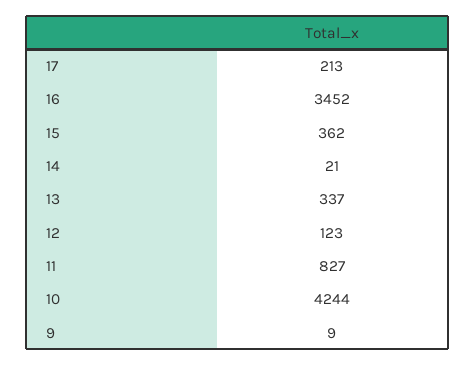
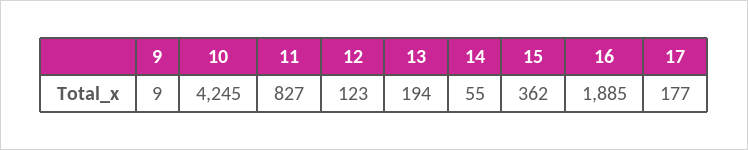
  {
-   "17": 213,
+   "17": 177,
-   "16": 3452,
+   "16": 1885,
    "15": 362,
-   "14": 21,
+   "14": 55,
-   "13": 337,
+   "13": 194,
    "12": 123,
    "11": 827,
-   "10": 4244,
+   "10": 4245,
    "9": 9
  }

